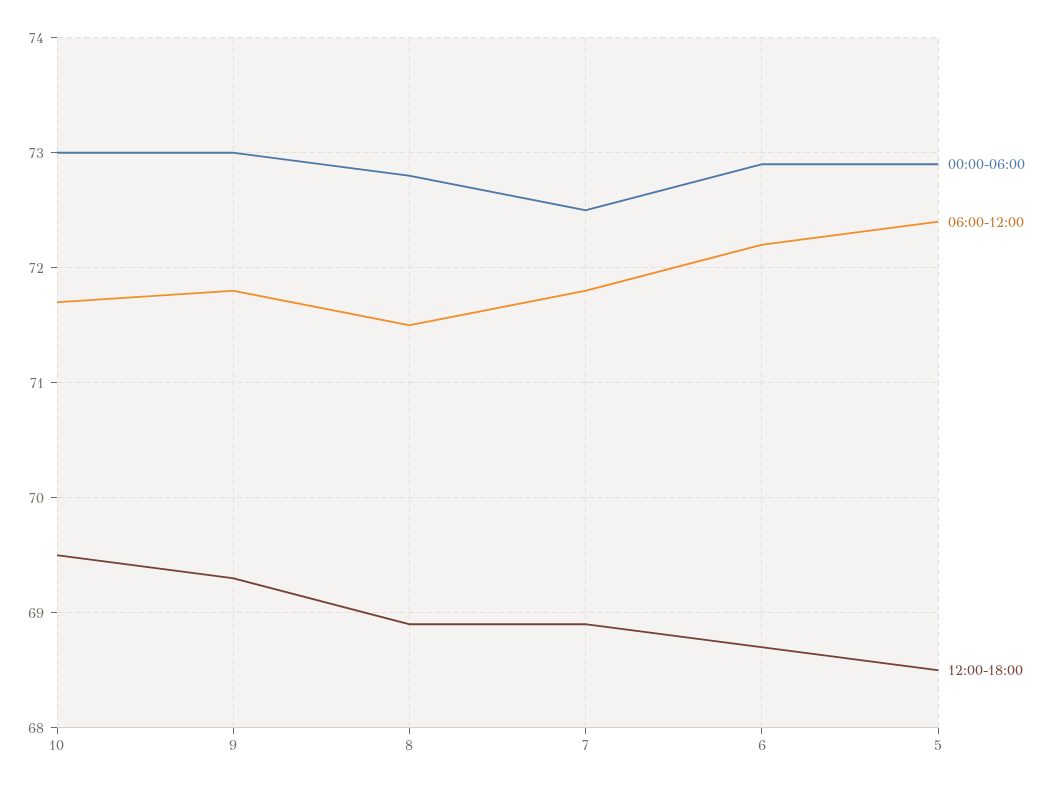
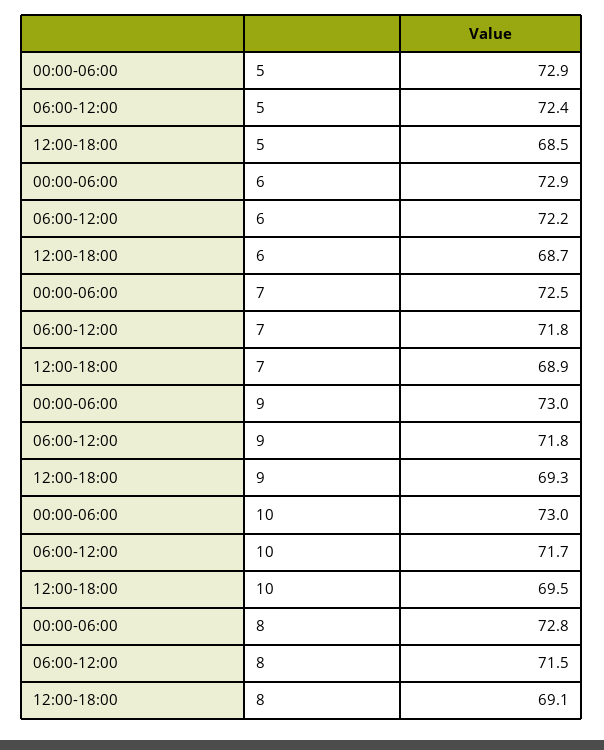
  {
    "00:00-06:00": {
      "10": 73,
      "9": 73,
      "8": 72.8,
      "7": 72.5,
      "6": 72.9,
      "5": 72.9
    },
    "06:00-12:00": {
      "10": 71.7,
      "9": 71.8,
      "8": 71.5,
      "7": 71.8,
      "6": 72.2,
      "5": 72.4
    },
    "12:00-18:00": {
      "10": 69.5,
      "9": 69.3,
-     "8": 68.9,
+     "8": 69.1,
      "7": 68.9,
      "6": 68.7,
      "5": 68.5
    }
  }

